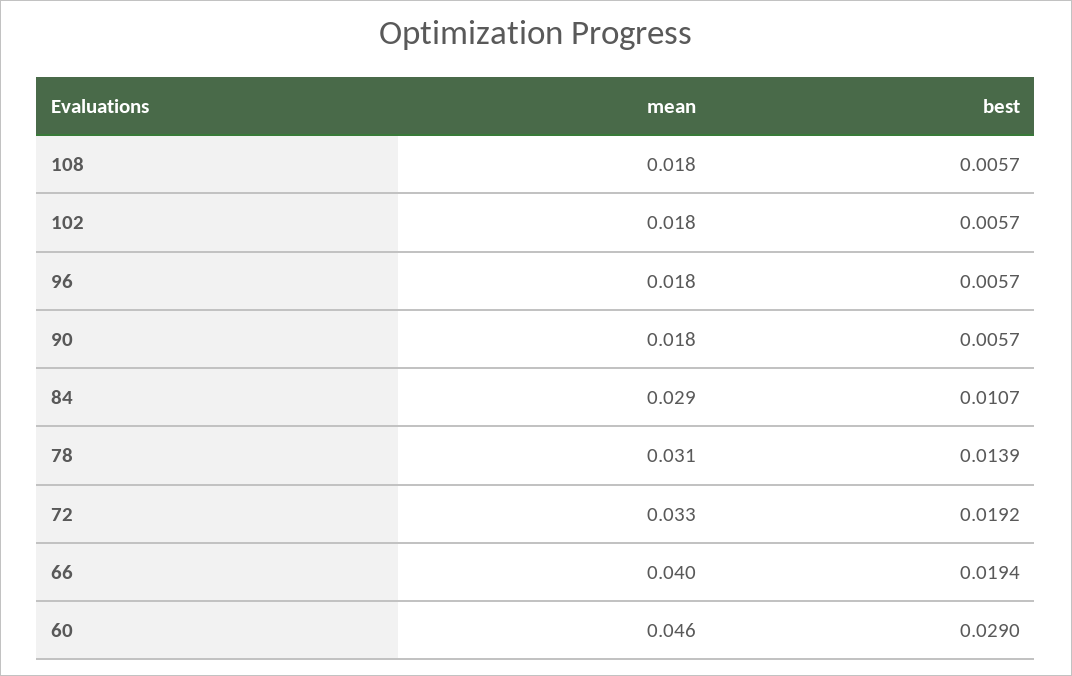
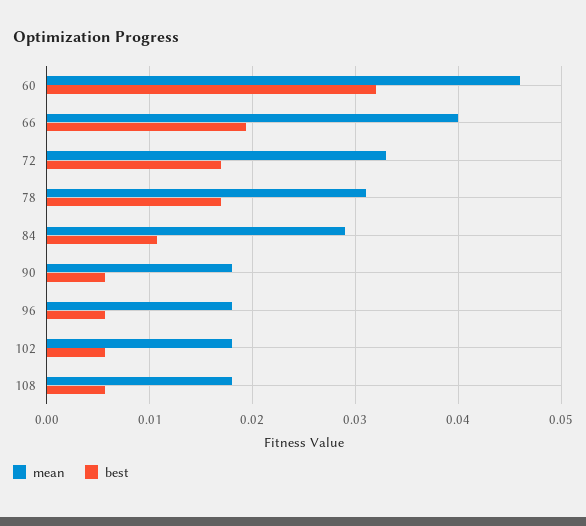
  {
    "mean": {
      "108": 0.018,
      "102": 0.018,
      "96": 0.018,
      "90": 0.018,
      "84": 0.029,
      "78": 0.031,
      "72": 0.033,
      "66": 0.04,
      "60": 0.046
    },
    "best": {
      "108": 0.0057,
      "102": 0.0057,
      "96": 0.0057,
      "90": 0.0057,
      "84": 0.0107,
-     "78": 0.0139,
+     "78": 0.017,
-     "72": 0.0192,
+     "72": 0.017,
      "66": 0.0194,
-     "60": 0.029
+     "60": 0.032
    }
  }

